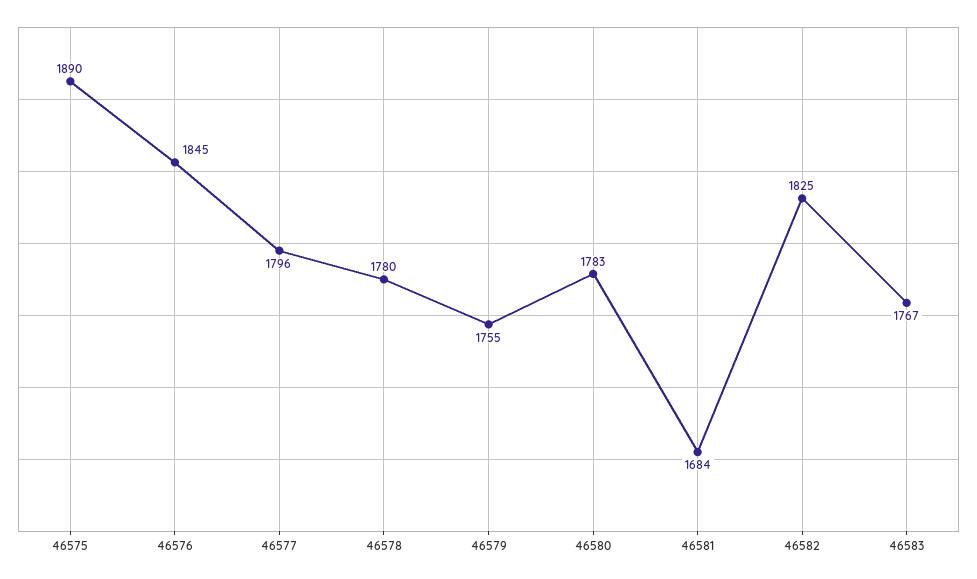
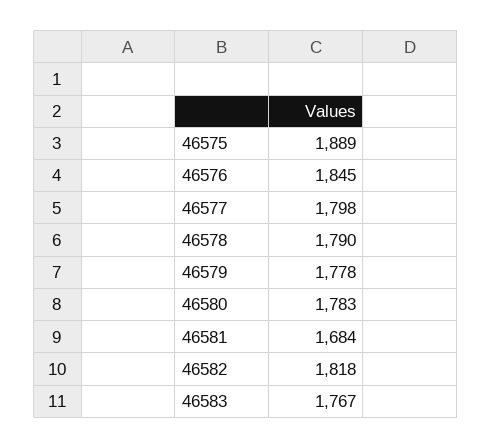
  {
-   "46575": 1890,
+   "46575": 1889,
    "46576": 1845,
-   "46577": 1796,
+   "46577": 1798,
-   "46578": 1780,
+   "46578": 1790,
-   "46579": 1755,
+   "46579": 1778,
    "46580": 1783,
    "46581": 1684,
-   "46582": 1825,
+   "46582": 1818,
    "46583": 1767
  }

